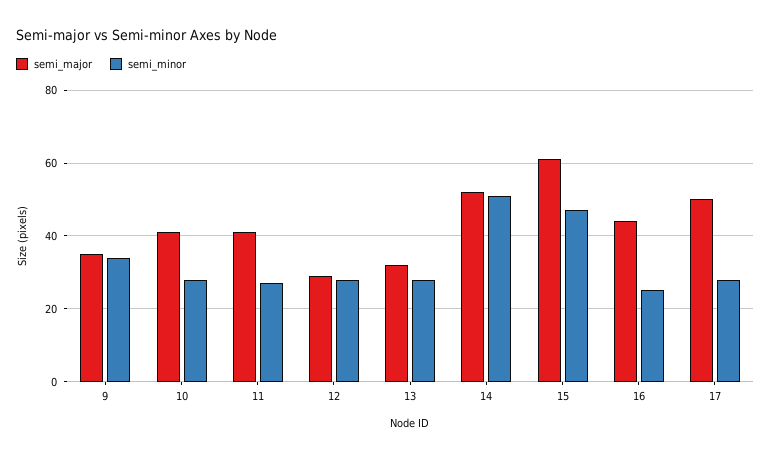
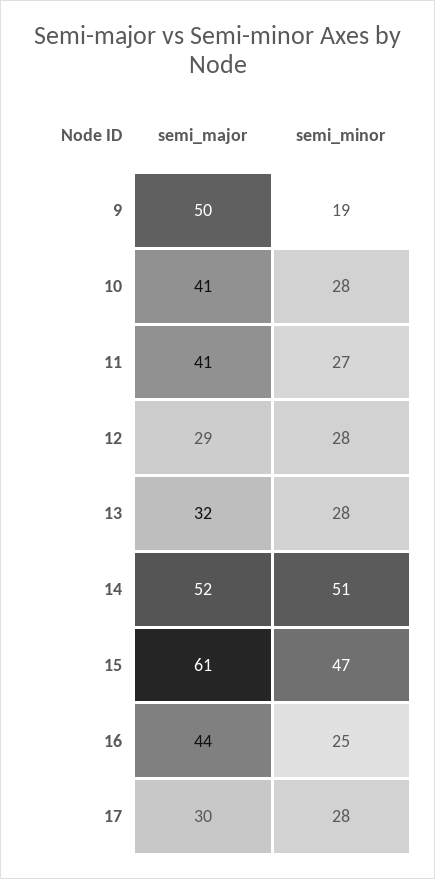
  {
    "semi_major": {
-     "9": 35,
+     "9": 50,
      "10": 41,
      "11": 41,
      "12": 29,
      "13": 32,
      "14": 52,
      "15": 61,
      "16": 44,
-     "17": 50
+     "17": 30
    },
    "semi_minor": {
-     "9": 35,
+     "9": 19,
      "10": 28,
      "11": 27,
      "12": 28,
      "13": 28,
      "14": 51,
      "15": 47,
      "16": 25,
      "17": 28
    }
  }

